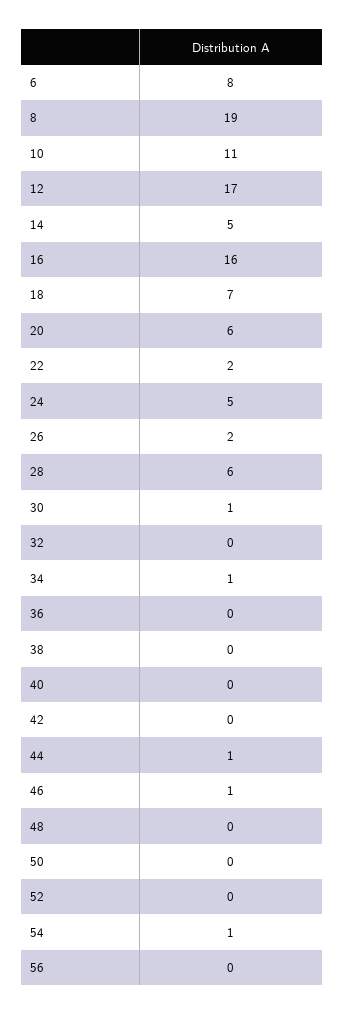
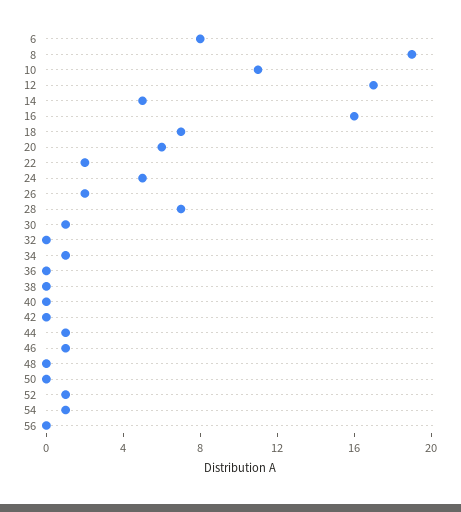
  {
    "6": 8,
    "8": 19,
    "10": 11,
    "12": 17,
    "14": 5,
    "16": 16,
    "18": 7,
    "20": 6,
    "22": 2,
    "24": 5,
    "26": 2,
-   "28": 6,
+   "28": 7,
    "30": 1,
    "32": 0,
    "34": 1,
    "36": 0,
    "38": 0,
    "40": 0,
    "42": 0,
    "44": 1,
    "46": 1,
    "48": 0,
    "50": 0,
-   "52": 0,
+   "52": 1,
    "54": 1,
    "56": 0
  }

